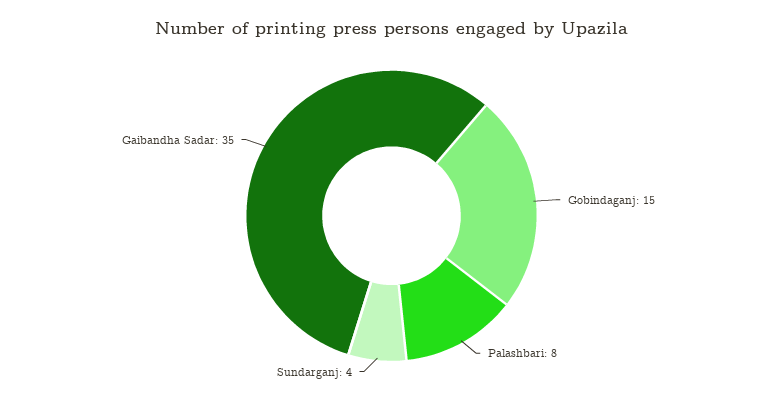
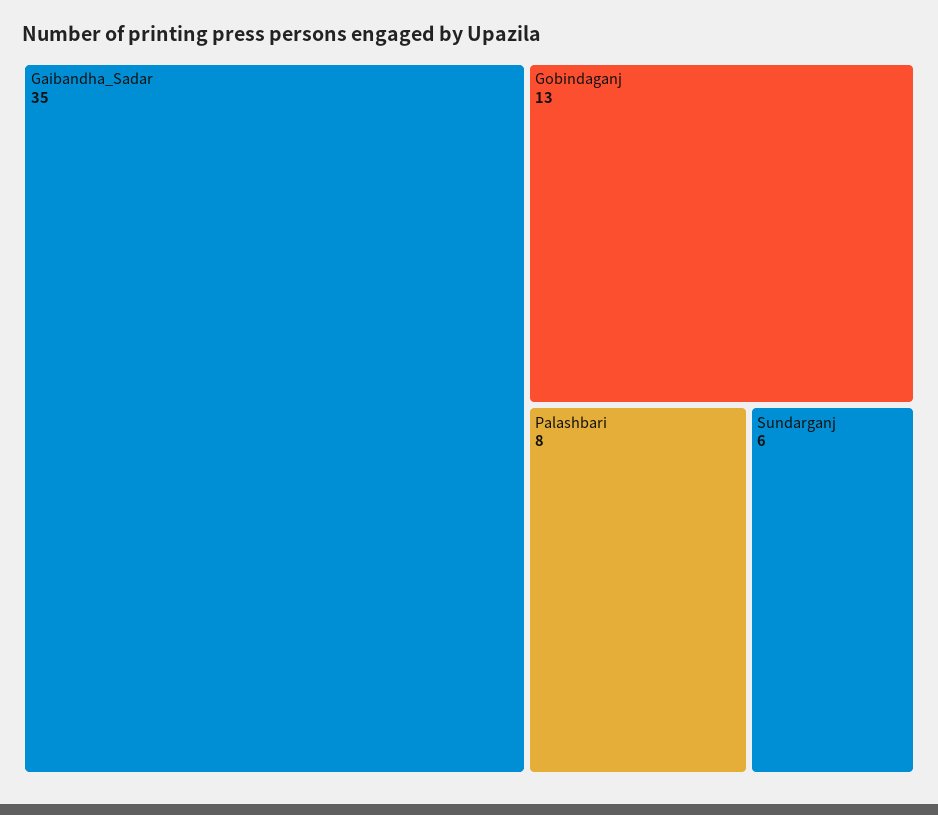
  {
-   "Gobindaganj": 15,
+   "Gobindaganj": 13,
    "Palashbari": 8,
-   "Sundarganj": 4,
+   "Sundarganj": 6,
    "Gaibandha Sadar": 35
  }

